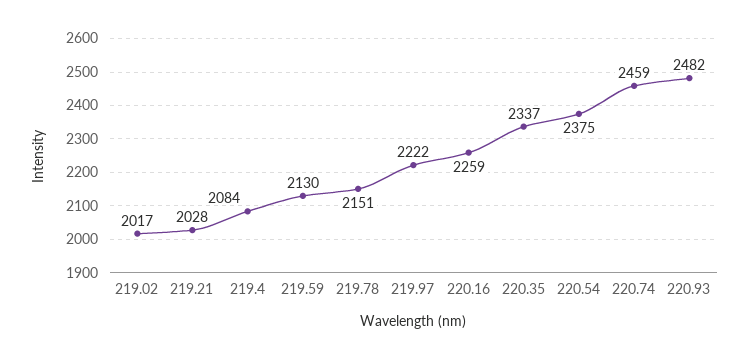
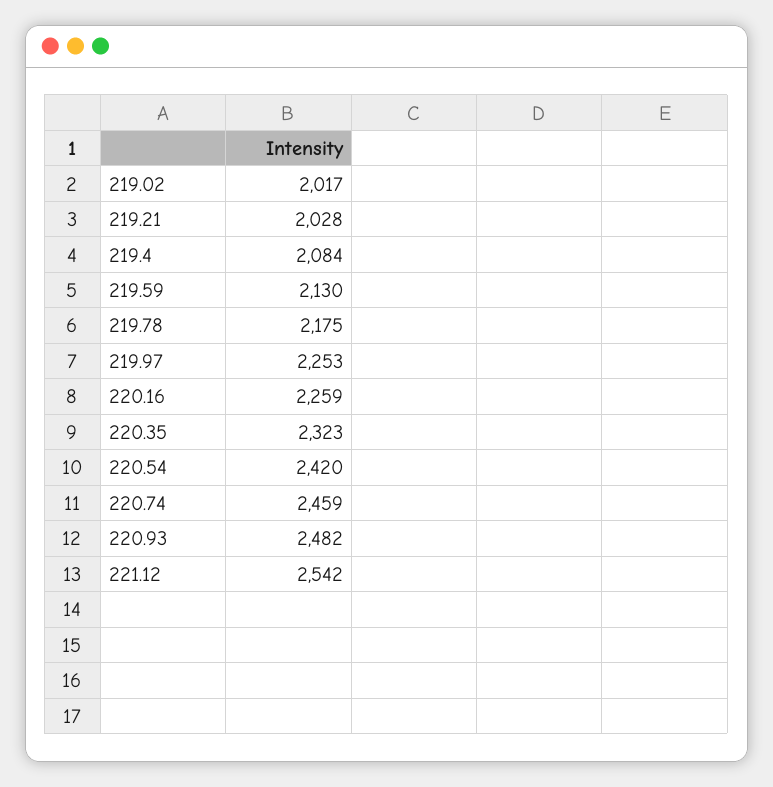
  {
    "219.02": 2017,
    "219.21": 2028,
    "219.4": 2084,
    "219.59": 2130,
-   "219.78": 2151,
+   "219.78": 2175,
-   "219.97": 2222,
+   "219.97": 2253,
    "220.16": 2259,
-   "220.35": 2337,
+   "220.35": 2323,
-   "220.54": 2375,
+   "220.54": 2420,
    "220.74": 2459,
-   "220.93": 2482
+   "220.93": 2482,
+   "221.12": 2542
  }

